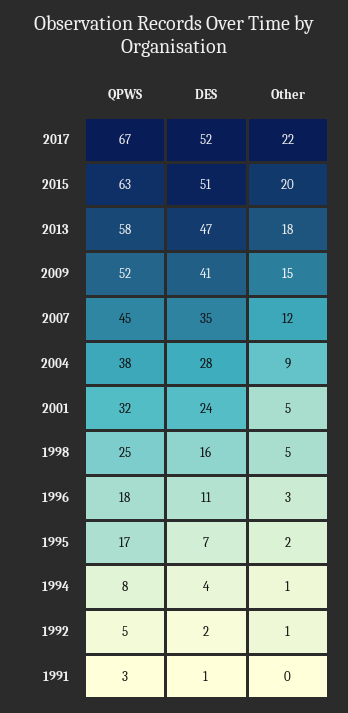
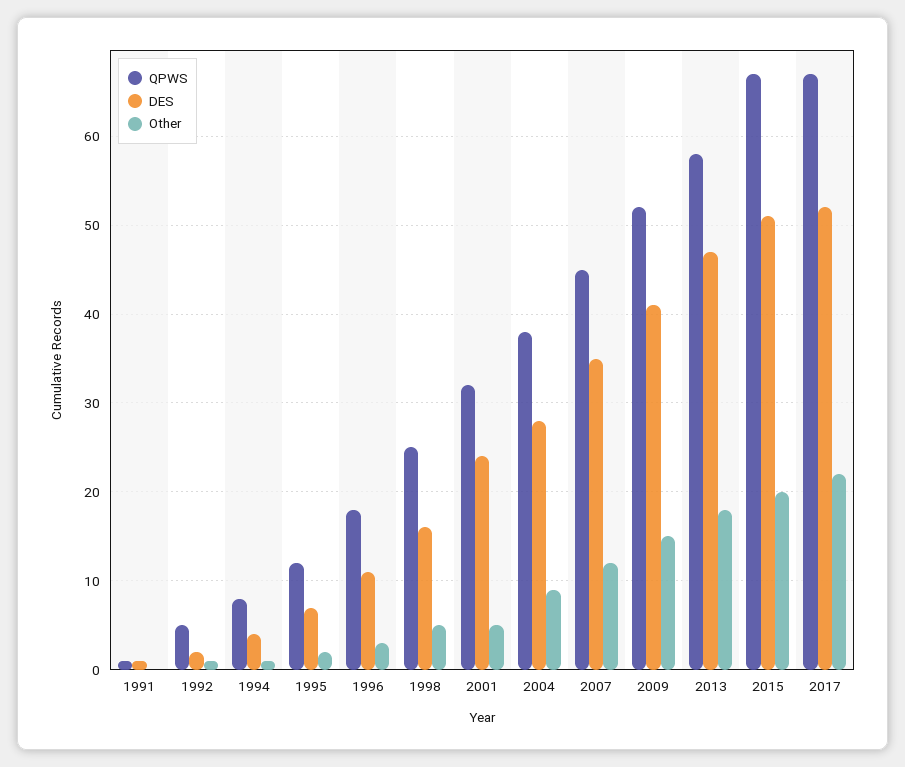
  {
    "QPWS": {
      "2017": 67,
-     "2015": 63,
+     "2015": 67,
      "2013": 58,
      "2009": 52,
      "2007": 45,
      "2004": 38,
      "2001": 32,
      "1998": 25,
      "1996": 18,
-     "1995": 17,
+     "1995": 12,
      "1994": 8,
      "1992": 5,
-     "1991": 3
+     "1991": 1
    },
    "DES": {
      "2017": 52,
      "2015": 51,
      "2013": 47,
      "2009": 41,
      "2007": 35,
      "2004": 28,
      "2001": 24,
      "1998": 16,
      "1996": 11,
      "1995": 7,
      "1994": 4,
      "1992": 2,
      "1991": 1
    },
    "Other": {
      "2017": 22,
      "2015": 20,
      "2013": 18,
      "2009": 15,
      "2007": 12,
      "2004": 9,
      "2001": 5,
      "1998": 5,
      "1996": 3,
      "1995": 2,
      "1994": 1,
      "1992": 1,
      "1991": 0
    }
  }

